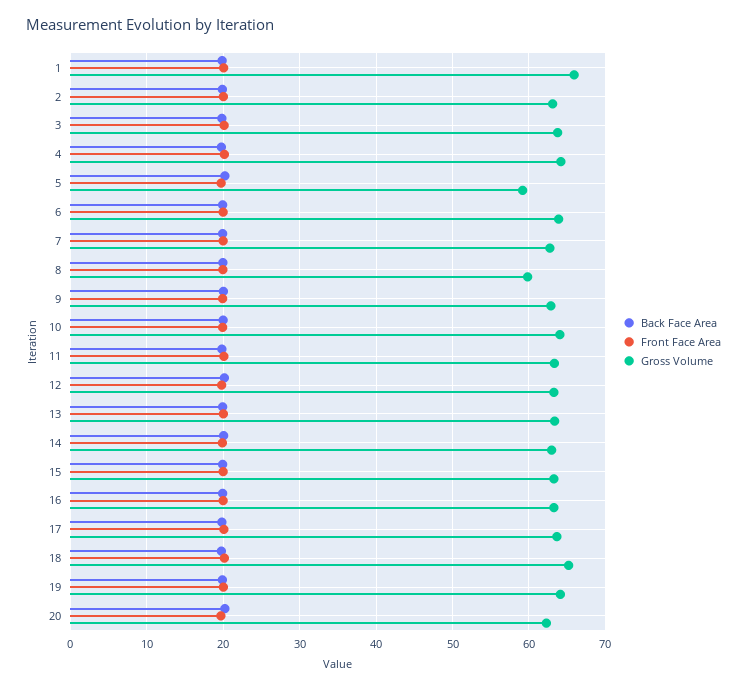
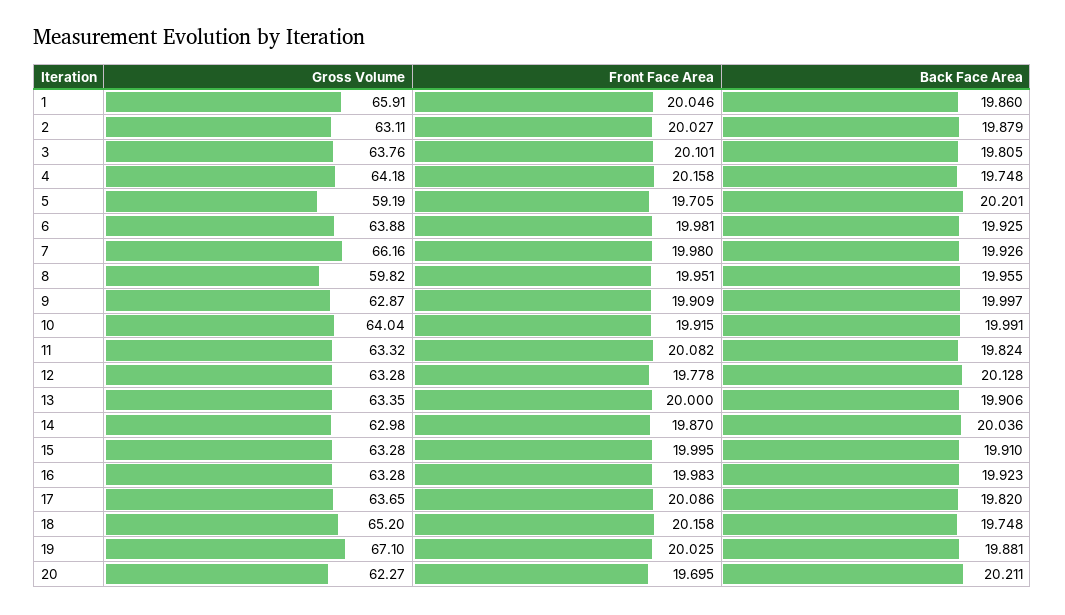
  {
    "Back Face Area": {
      "1": 19.86,
      "2": 19.879,
      "3": 19.805,
      "4": 19.748,
      "5": 20.201,
      "6": 19.925,
      "7": 19.926,
      "8": 19.955,
      "9": 19.997,
      "10": 19.991,
      "11": 19.824,
      "12": 20.128,
      "13": 19.906,
      "14": 20.036,
      "15": 19.91,
      "16": 19.923,
      "17": 19.82,
      "18": 19.748,
      "19": 19.881,
      "20": 20.211
    },
    "Front Face Area": {
      "1": 20.046,
      "2": 20.027,
      "3": 20.101,
      "4": 20.158,
      "5": 19.705,
      "6": 19.981,
      "7": 19.98,
      "8": 19.951,
      "9": 19.909,
      "10": 19.915,
      "11": 20.082,
      "12": 19.778,
      "13": 20,
      "14": 19.87,
      "15": 19.995,
      "16": 19.983,
      "17": 20.086,
      "18": 20.158,
      "19": 20.025,
      "20": 19.695
    },
    "Gross Volume": {
      "1": 65.91,
      "2": 63.11,
      "3": 63.76,
      "4": 64.18,
      "5": 59.19,
      "6": 63.88,
-     "7": 63,
+     "7": 66.16,
      "8": 59.82,
      "9": 62.87,
      "10": 64.04,
      "11": 63.32,
      "12": 63.28,
      "13": 63.35,
      "14": 62.98,
      "15": 63.28,
      "16": 63.28,
      "17": 63.65,
      "18": 65.2,
-     "19": 64,
+     "19": 67.1,
      "20": 62.27
    }
  }

